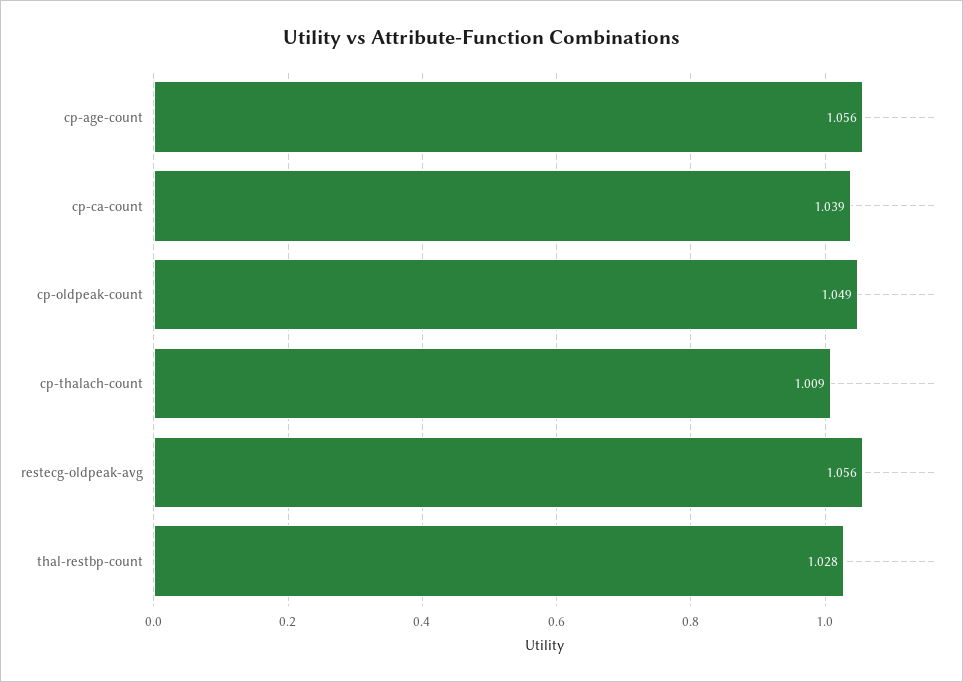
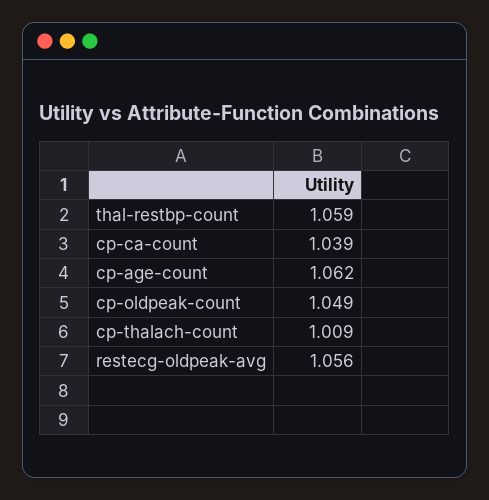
  {
-   "cp-age-count": 1.056,
+   "cp-age-count": 1.062,
    "cp-ca-count": 1.039,
    "cp-oldpeak-count": 1.049,
    "cp-thalach-count": 1.009,
    "restecg-oldpeak-avg": 1.056,
-   "thal-restbp-count": 1.028
+   "thal-restbp-count": 1.059
  }

